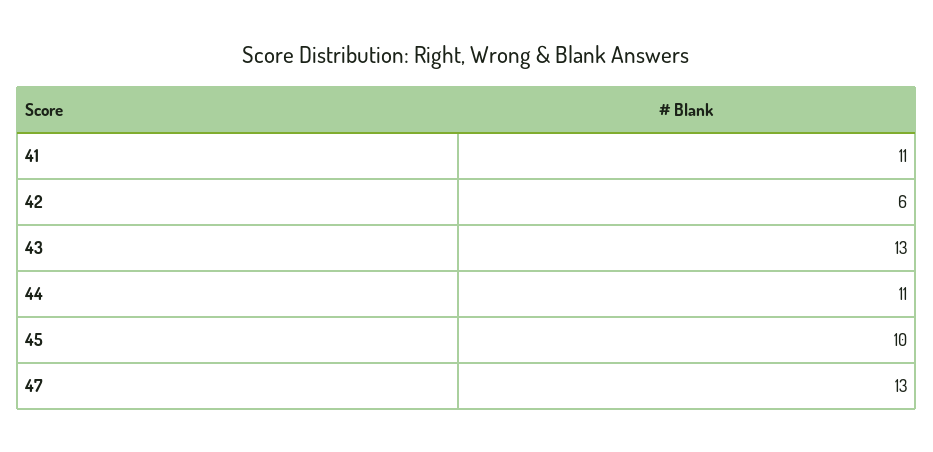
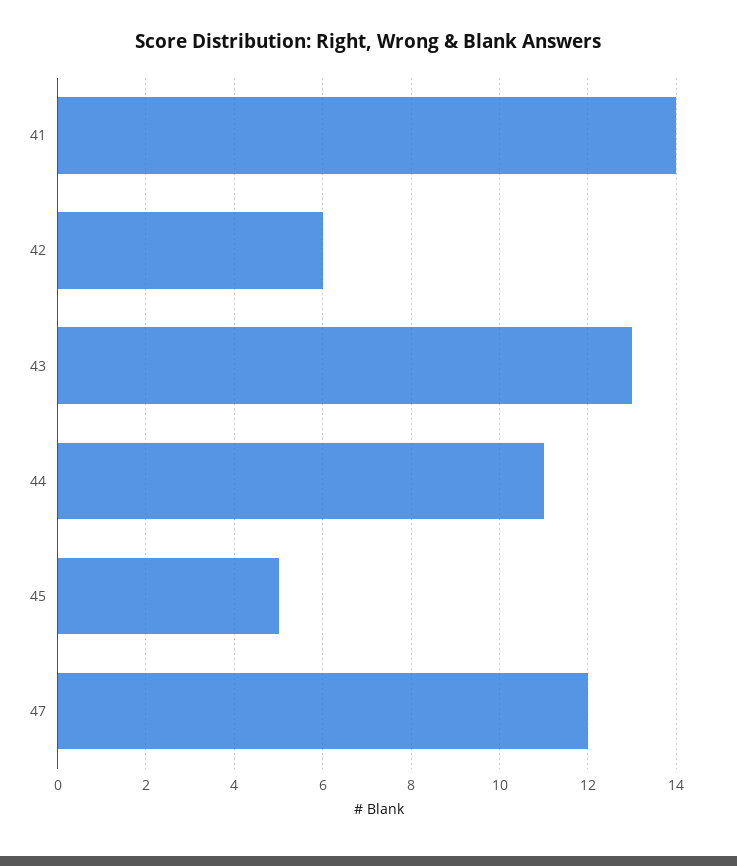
  {
-   "41": 11,
+   "41": 14,
    "42": 6,
    "43": 13,
    "44": 11,
-   "45": 10,
+   "45": 5,
-   "47": 13
+   "47": 12
  }

